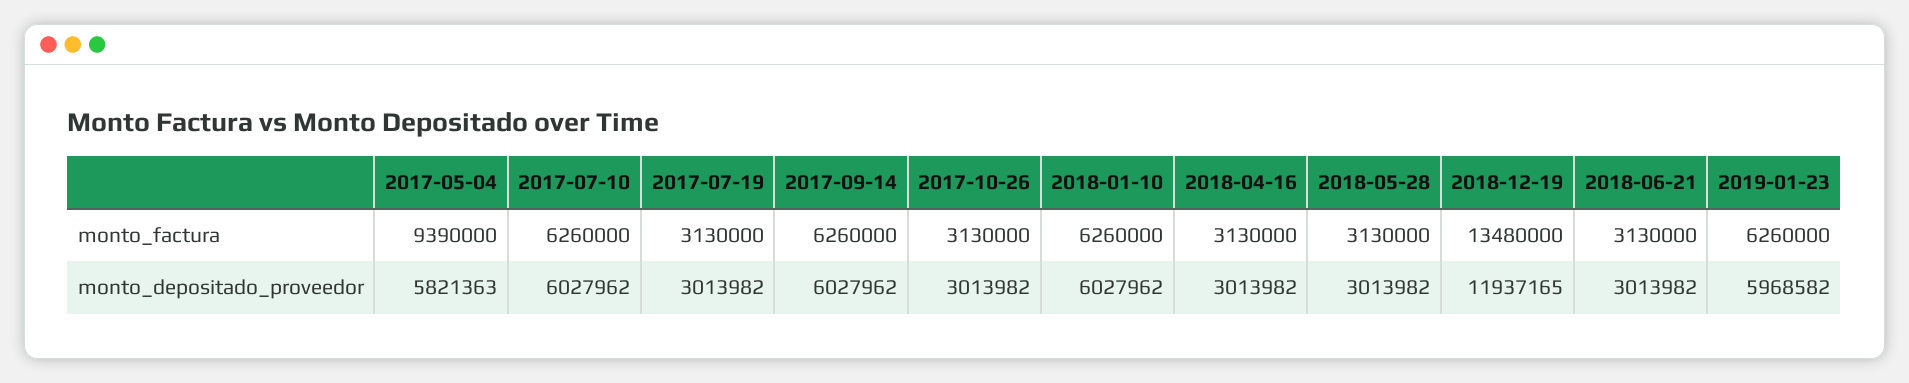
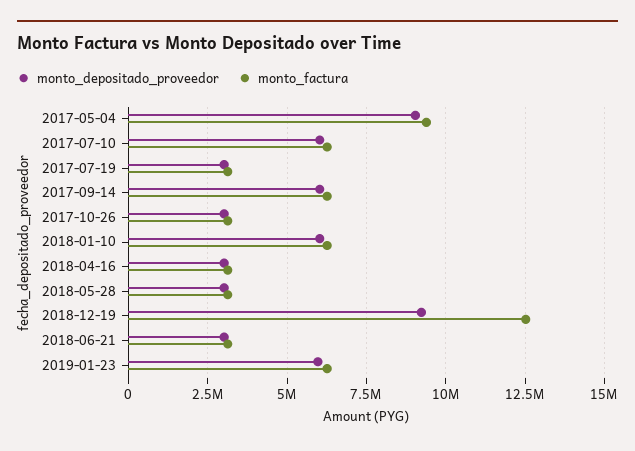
  {
    "monto_factura": {
      "2017-05-04": 9390000,
      "2017-07-10": 6260000,
      "2017-07-19": 3130000,
      "2017-09-14": 6260000,
      "2017-10-26": 3130000,
      "2018-01-10": 6260000,
      "2018-04-16": 3130000,
      "2018-05-28": 3130000,
-     "2018-12-19": 13480000,
+     "2018-12-19": 12500000,
      "2018-06-21": 3130000,
      "2019-01-23": 6260000
    },
    "monto_depositado_proveedor": {
-     "2017-05-04": 5821363,
+     "2017-05-04": 9000000,
      "2017-07-10": 6027962,
      "2017-07-19": 3013982,
      "2017-09-14": 6027962,
      "2017-10-26": 3013982,
      "2018-01-10": 6027962,
      "2018-04-16": 3013982,
      "2018-05-28": 3013982,
-     "2018-12-19": 11937165,
+     "2018-12-19": 9250000,
      "2018-06-21": 3013982,
      "2019-01-23": 5968582
    }
  }

